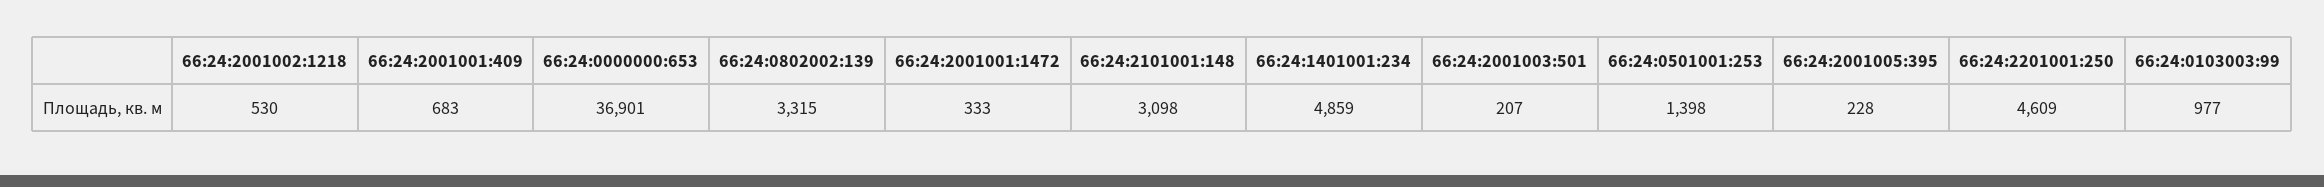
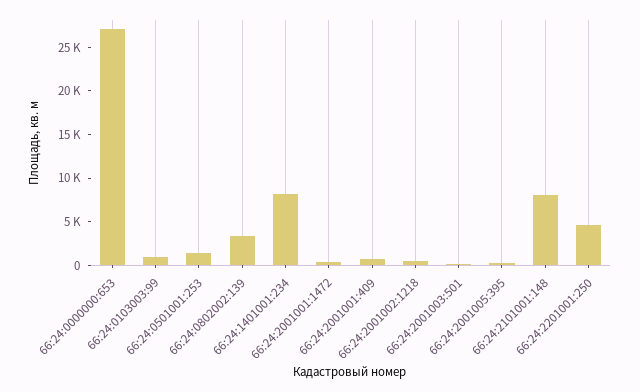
  {
    "66:24:2001002:1218": 530,
    "66:24:2001001:409": 683,
-   "66:24:0000000:653": 36901,
+   "66:24:0000000:653": 27000,
    "66:24:0802002:139": 3315,
    "66:24:2001001:1472": 333,
-   "66:24:2101001:148": 3098,
+   "66:24:2101001:148": 8000,
-   "66:24:1401001:234": 4859,
+   "66:24:1401001:234": 8000,
    "66:24:2001003:501": 207,
    "66:24:0501001:253": 1398,
    "66:24:2001005:395": 228,
    "66:24:2201001:250": 4609,
    "66:24:0103003:99": 977
  }

